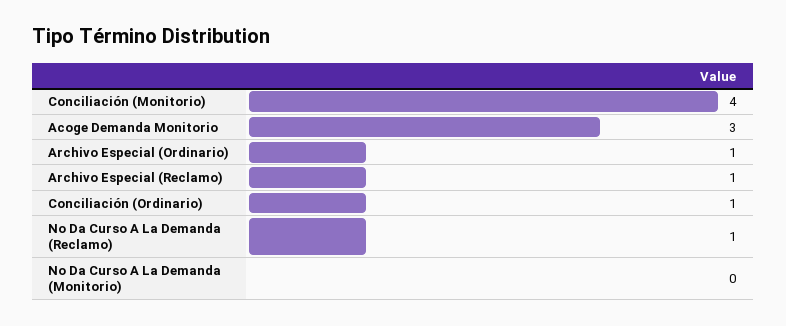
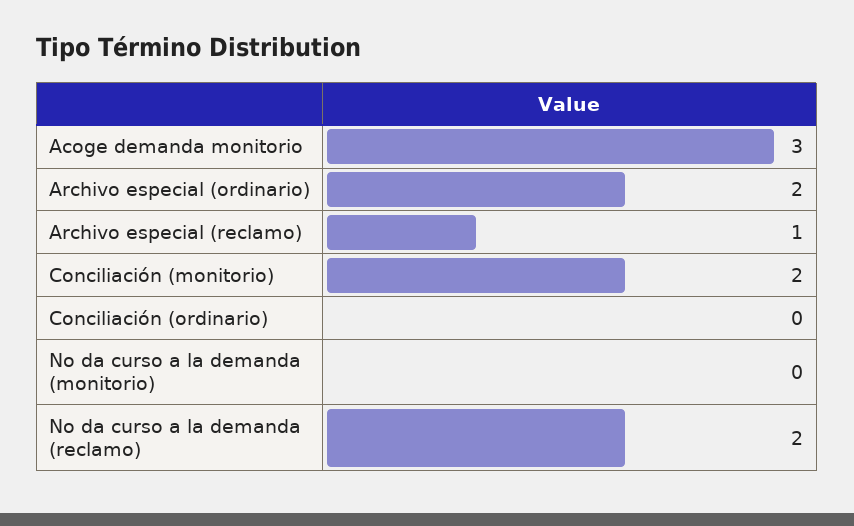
  {
-   "Conciliación (Monitorio)": 4,
+   "Conciliación (Monitorio)": 2,
    "Acoge Demanda Monitorio": 3,
-   "Archivo Especial (Ordinario)": 1,
+   "Archivo Especial (Ordinario)": 2,
    "Archivo Especial (Reclamo)": 1,
-   "Conciliación (Ordinario)": 1,
+   "Conciliación (Ordinario)": 0,
-   "No Da Curso A La Demanda (Reclamo)": 1,
+   "No Da Curso A La Demanda (Reclamo)": 2,
    "No Da Curso A La Demanda (Monitorio)": 0
  }

